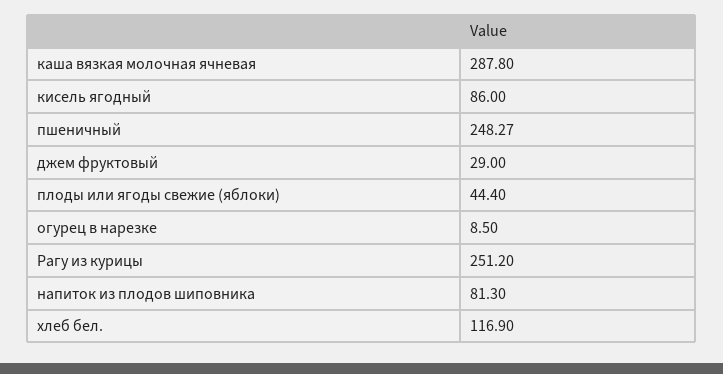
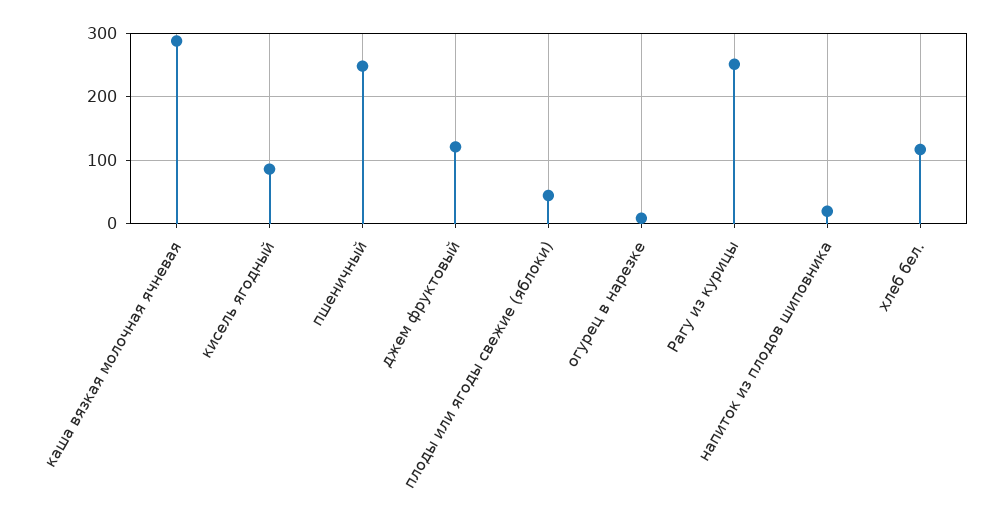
  {
    "каша вязкая молочная ячневая": 287.8,
    "кисель ягодный": 86,
    "пшеничный": 248.27,
-   "джем фруктовый": 29,
+   "джем фруктовый": 120,
    "плоды или ягоды свежие (яблоки)": 44.4,
    "огурец в нарезке": 8.5,
    "Рагу из курицы": 251.2,
-   "напиток из плодов шиповника": 81.3,
+   "напиток из плодов шиповника": 20,
    "хлеб бел.": 116.9
  }

